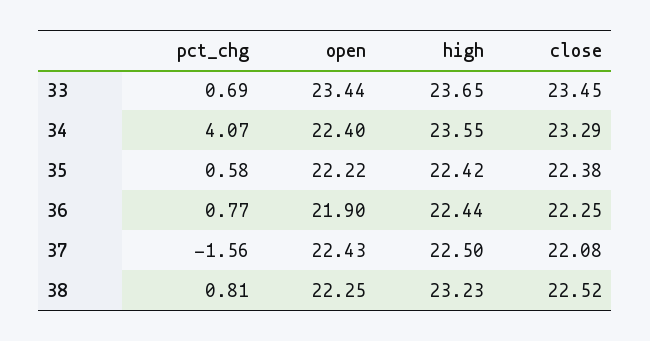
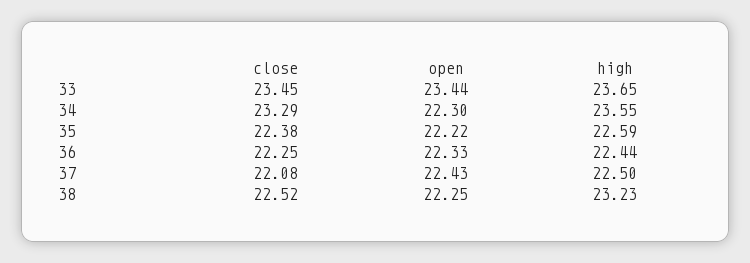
  {
-   "pct_chg": {
-     "33": 0.69,
-     "34": 4.07,
-     "35": 0.58,
-     "36": 0.77,
-     "37": -1.56,
-     "38": 0.81
-   },
    "open": {
      "33": 23.44,
-     "34": 22.4,
+     "34": 22.3,
      "35": 22.22,
-     "36": 21.9,
+     "36": 22.33,
      "37": 22.43,
      "38": 22.25
    },
    "high": {
      "33": 23.65,
      "34": 23.55,
-     "35": 22.42,
+     "35": 22.59,
      "36": 22.44,
      "37": 22.5,
      "38": 23.23
    },
    "close": {
      "33": 23.45,
      "34": 23.29,
      "35": 22.38,
      "36": 22.25,
      "37": 22.08,
      "38": 22.52
    }
  }

